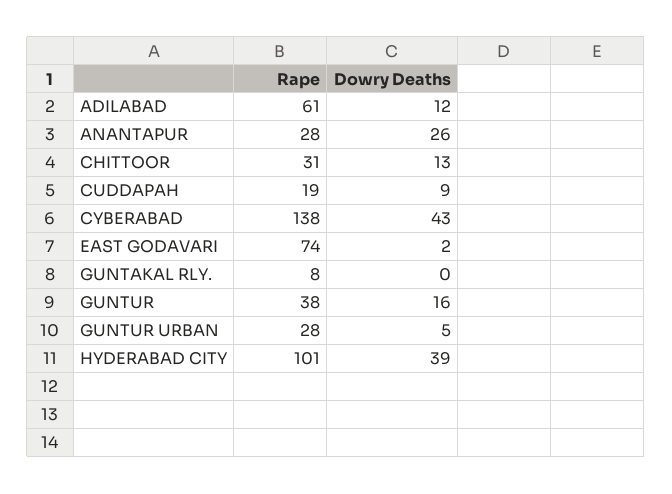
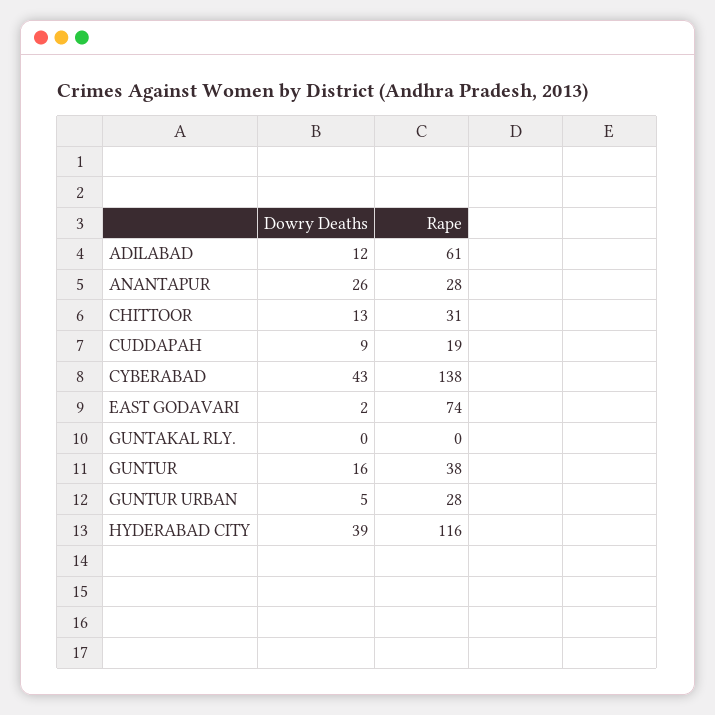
  {
    "Rape": {
      "ADILABAD": 61,
      "ANANTAPUR": 28,
      "CHITTOOR": 31,
      "CUDDAPAH": 19,
      "CYBERABAD": 138,
      "EAST GODAVARI": 74,
-     "GUNTAKAL RLY.": 8,
+     "GUNTAKAL RLY.": 0,
      "GUNTUR": 38,
      "GUNTUR URBAN": 28,
-     "HYDERABAD CITY": 101
+     "HYDERABAD CITY": 116
    },
    "Dowry Deaths": {
      "ADILABAD": 12,
      "ANANTAPUR": 26,
      "CHITTOOR": 13,
      "CUDDAPAH": 9,
      "CYBERABAD": 43,
      "EAST GODAVARI": 2,
      "GUNTAKAL RLY.": 0,
      "GUNTUR": 16,
      "GUNTUR URBAN": 5,
      "HYDERABAD CITY": 39
    }
  }

